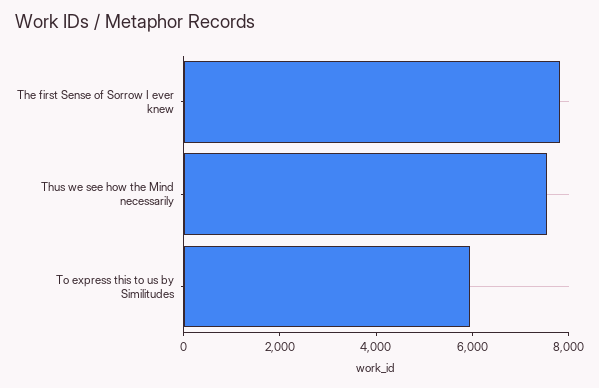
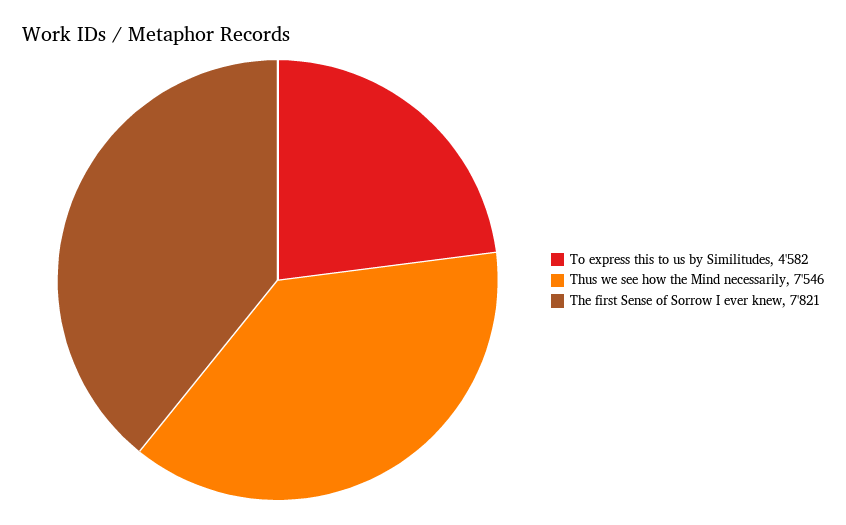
  {
    "The first Sense of Sorrow I ever knew": 7821,
    "Thus we see how the Mind necessarily": 7546,
-   "To express this to us by Similitudes": 6000
+   "To express this to us by Similitudes": 4582
  }

